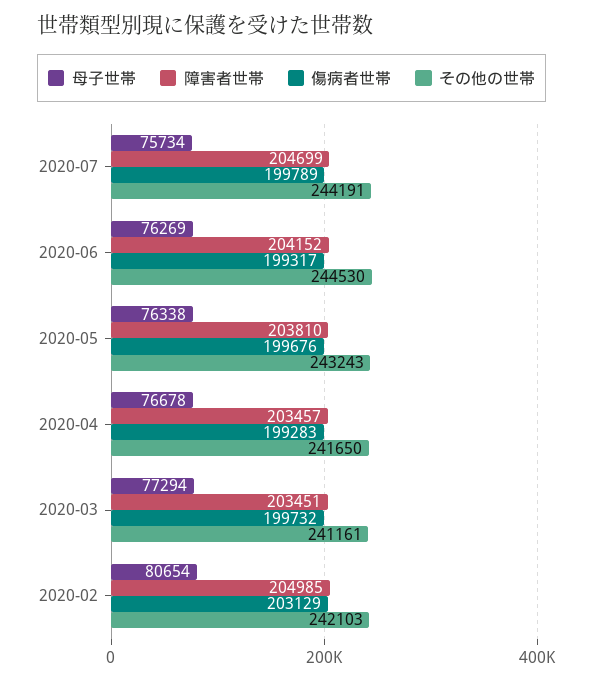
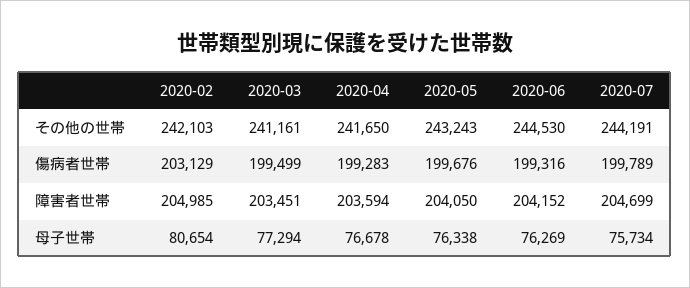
  {
    "母子世帯": {
      "2020-07": 75734,
      "2020-06": 76269,
      "2020-05": 76338,
      "2020-04": 76678,
      "2020-03": 77294,
      "2020-02": 80654
    },
    "障害者世帯": {
      "2020-07": 204699,
      "2020-06": 204152,
-     "2020-05": 203810,
+     "2020-05": 204050,
-     "2020-04": 203457,
+     "2020-04": 203594,
      "2020-03": 203451,
      "2020-02": 204985
    },
    "傷病者世帯": {
      "2020-07": 199789,
-     "2020-06": 199317,
+     "2020-06": 199316,
      "2020-05": 199676,
      "2020-04": 199283,
-     "2020-03": 199732,
+     "2020-03": 199499,
      "2020-02": 203129
    },
    "その他の世帯": {
      "2020-07": 244191,
      "2020-06": 244530,
      "2020-05": 243243,
      "2020-04": 241650,
      "2020-03": 241161,
      "2020-02": 242103
    }
  }

